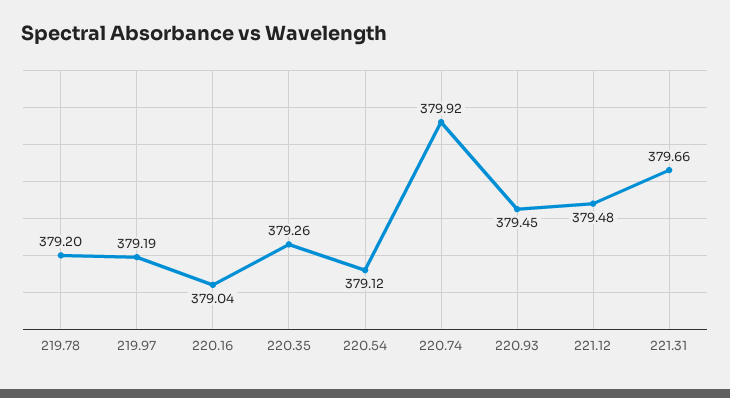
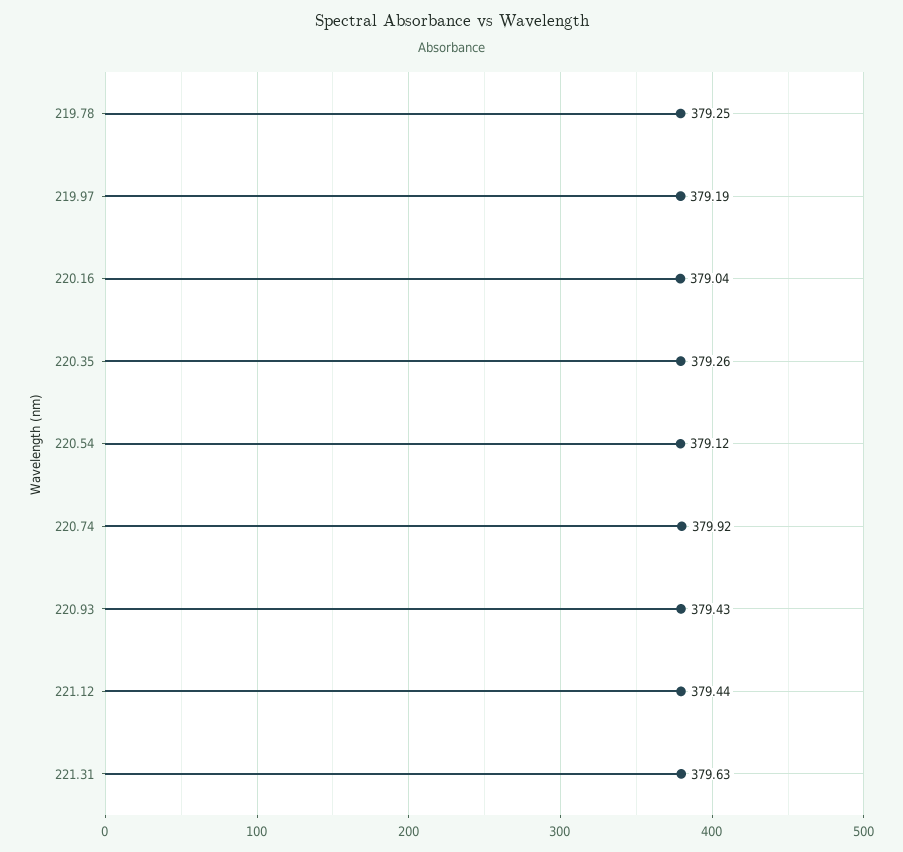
  {
-   "219.78": 379.2,
+   "219.78": 379.25,
    "219.97": 379.19,
    "220.16": 379.04,
    "220.35": 379.26,
    "220.54": 379.12,
    "220.74": 379.92,
-   "220.93": 379.45,
+   "220.93": 379.43,
-   "221.12": 379.48,
+   "221.12": 379.44,
-   "221.31": 379.66
+   "221.31": 379.63
  }

